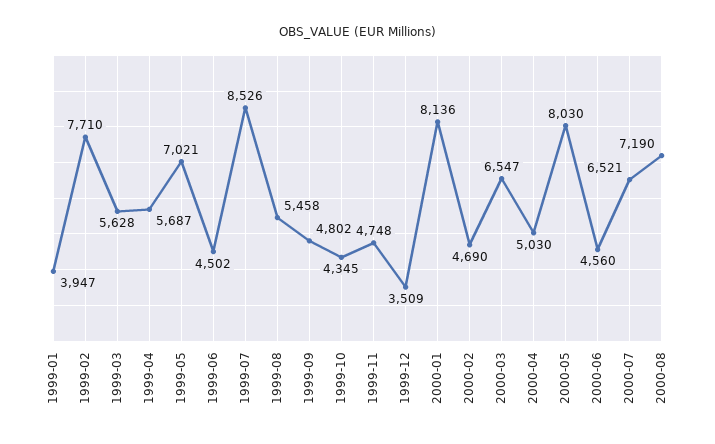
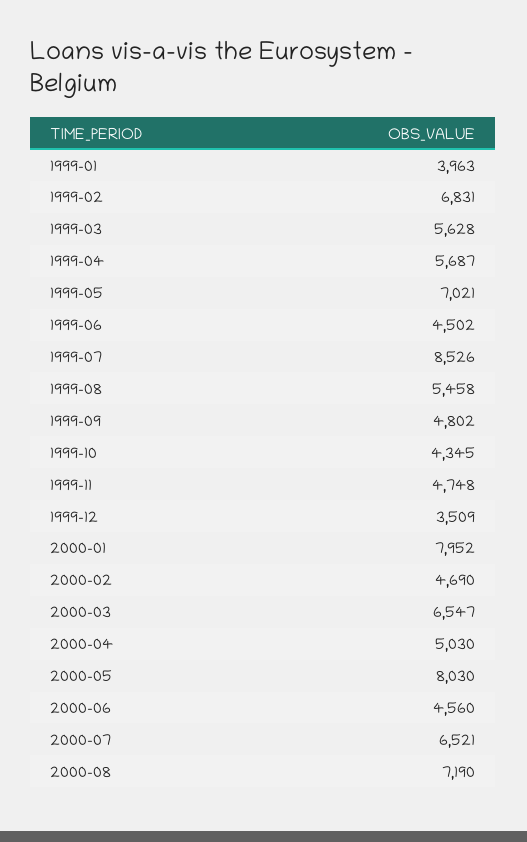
  {
-   "1999-01": 3947,
+   "1999-01": 3963,
-   "1999-02": 7710,
+   "1999-02": 6831,
    "1999-03": 5628,
    "1999-04": 5687,
    "1999-05": 7021,
    "1999-06": 4502,
    "1999-07": 8526,
    "1999-08": 5458,
    "1999-09": 4802,
    "1999-10": 4345,
    "1999-11": 4748,
    "1999-12": 3509,
-   "2000-01": 8136,
+   "2000-01": 7952,
    "2000-02": 4690,
    "2000-03": 6547,
    "2000-04": 5030,
    "2000-05": 8030,
    "2000-06": 4560,
    "2000-07": 6521,
    "2000-08": 7190
  }

